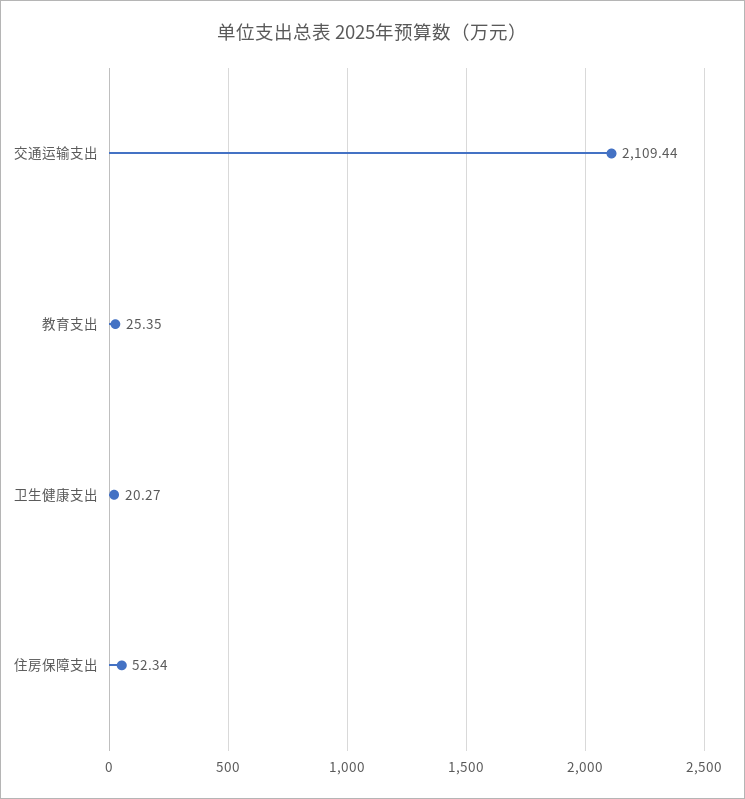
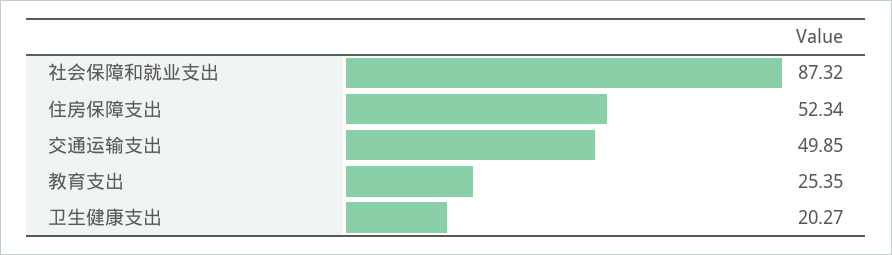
  {
-   "交通运输支出": 2109.44,
+   "交通运输支出": 49.85,
    "教育支出": 25.35,
    "卫生健康支出": 20.27,
-   "住房保障支出": 52.34
+   "住房保障支出": 52.34,
+   "社会保障和就业支出": 87.32
  }

